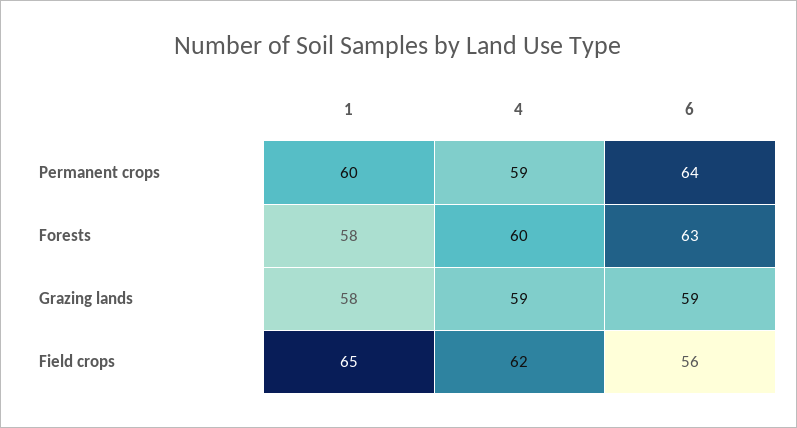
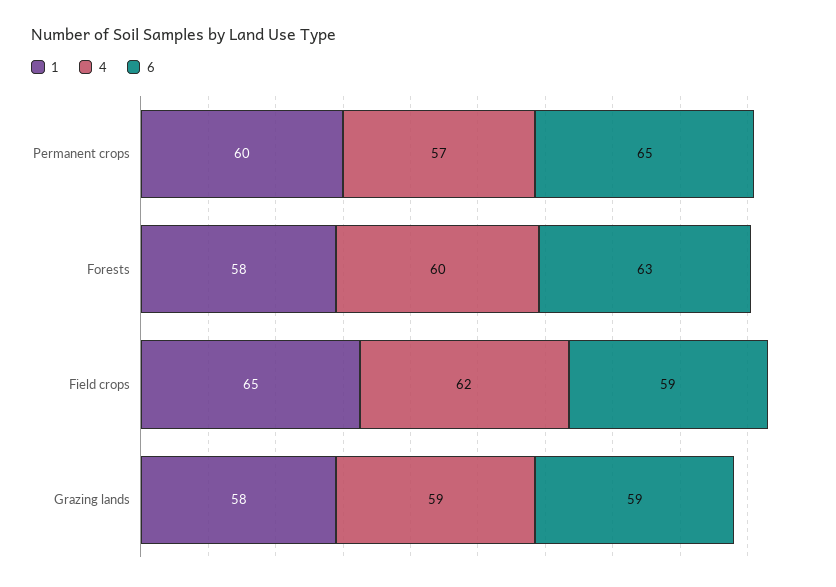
  {
    "1": {
      "Permanent crops": 60,
      "Forests": 58,
      "Grazing lands": 58,
      "Field crops": 65
    },
    "4": {
-     "Permanent crops": 59,
+     "Permanent crops": 57,
      "Forests": 60,
      "Grazing lands": 59,
      "Field crops": 62
    },
    "6": {
-     "Permanent crops": 64,
+     "Permanent crops": 65,
      "Forests": 63,
      "Grazing lands": 59,
-     "Field crops": 56
+     "Field crops": 59
    }
  }

